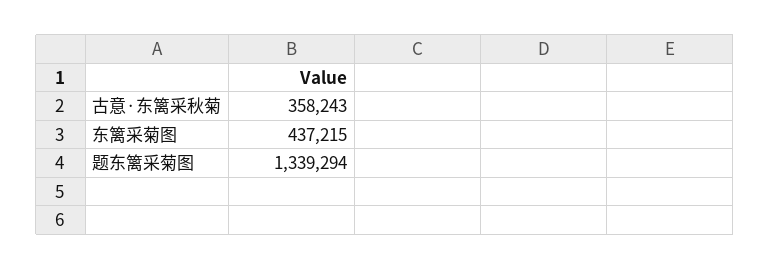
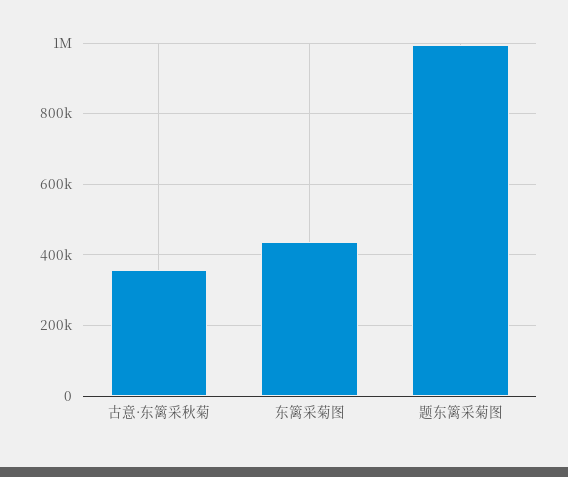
  {
    "古意·东篱采秋菊": 358243,
    "东篱采菊图": 437215,
-   "题东篱采菊图": 1339294
+   "题东篱采菊图": 1000000
  }

